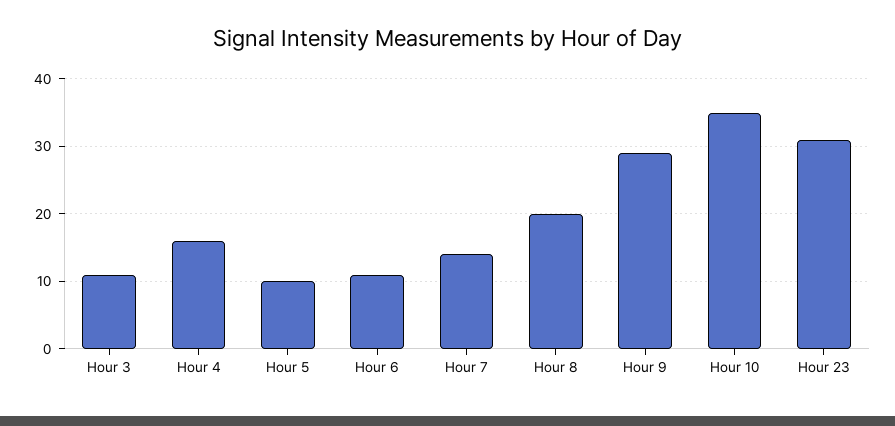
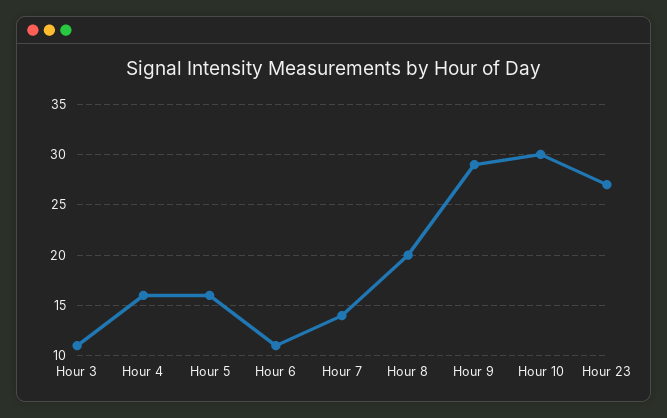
  {
    "Hour 3": 11,
    "Hour 4": 16,
-   "Hour 5": 10,
+   "Hour 5": 16,
    "Hour 6": 11,
    "Hour 7": 14,
    "Hour 8": 20,
    "Hour 9": 29,
-   "Hour 10": 35,
+   "Hour 10": 30,
-   "Hour 23": 31
+   "Hour 23": 27
  }

